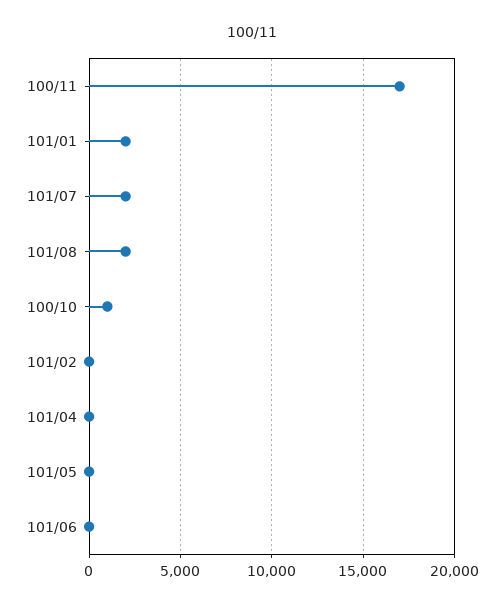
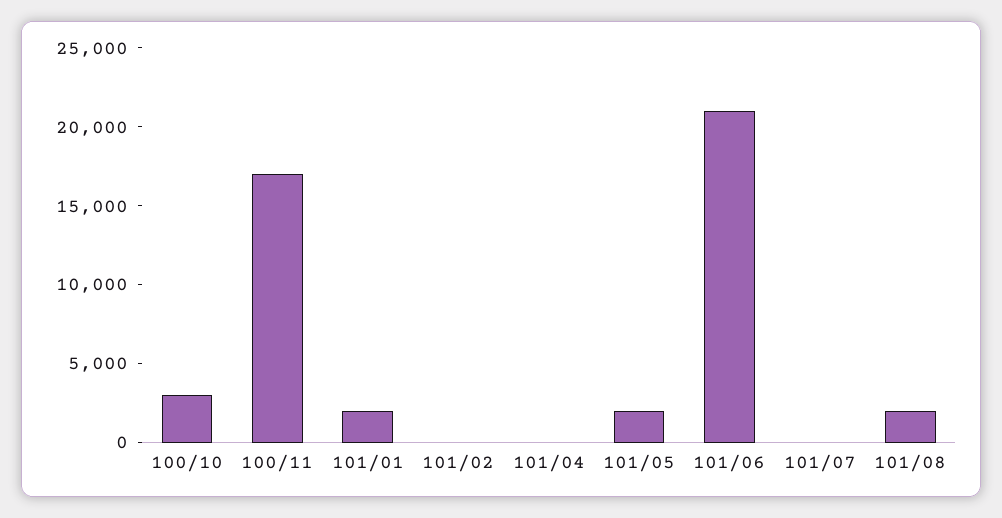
  {
    "100/11": 17000,
    "101/01": 2000,
-   "101/07": 2000,
+   "101/07": 0,
    "101/08": 2000,
-   "100/10": 1000,
+   "100/10": 3000,
    "101/02": 0,
    "101/04": 0,
-   "101/05": 0,
+   "101/05": 2000,
-   "101/06": 0
+   "101/06": 21000
  }

